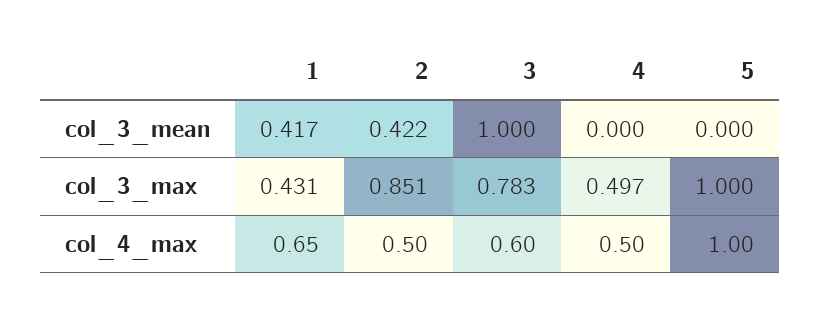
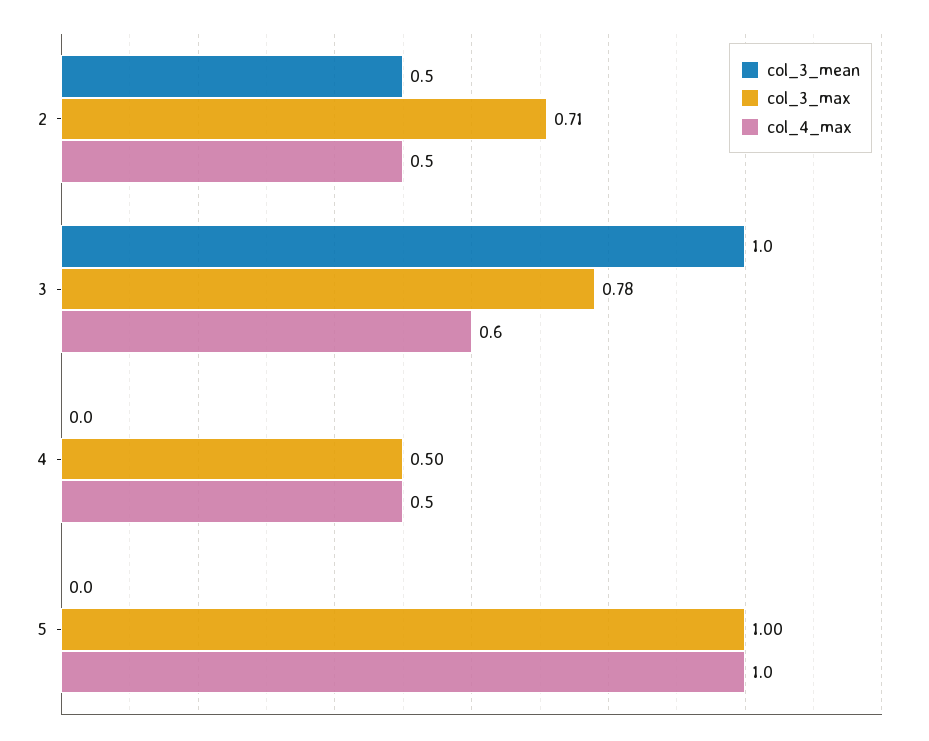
  {
    "col_3_mean": {
-     "1": 0.417,
-     "2": 0.422,
+     "2": 0.5,
      "3": 1,
      "4": 0,
      "5": 0
    },
    "col_3_max": {
-     "1": 0.431,
-     "2": 0.851,
+     "2": 0.71,
      "3": 0.783,
      "4": 0.497,
      "5": 1
    },
    "col_4_max": {
-     "1": 0.65,
      "2": 0.5,
      "3": 0.6,
      "4": 0.5,
      "5": 1
    }
  }

